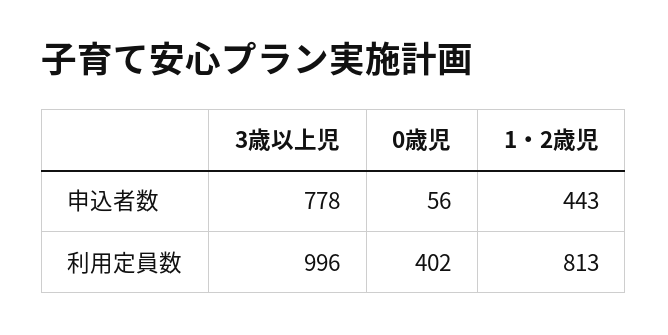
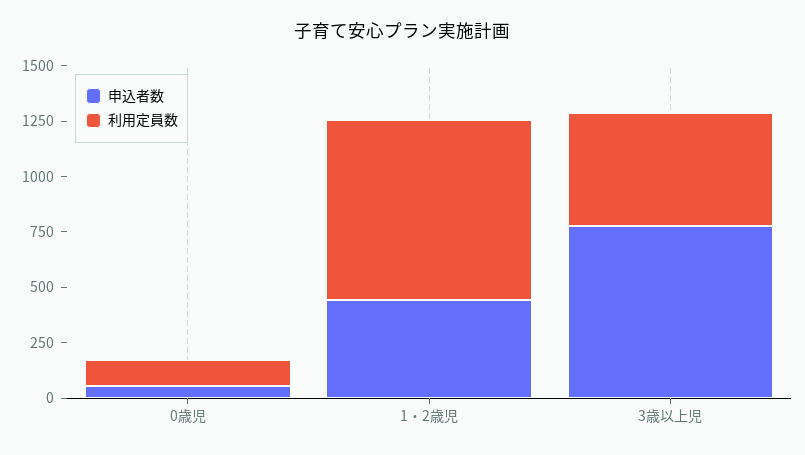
  {
    "申込者数": {
      "3歳以上児": 778,
      "0歳児": 56,
      "1・2歳児": 443
    },
    "利用定員数": {
-     "3歳以上児": 996,
+     "3歳以上児": 500,
-     "0歳児": 402,
+     "0歳児": 100,
      "1・2歳児": 813
    }
  }

